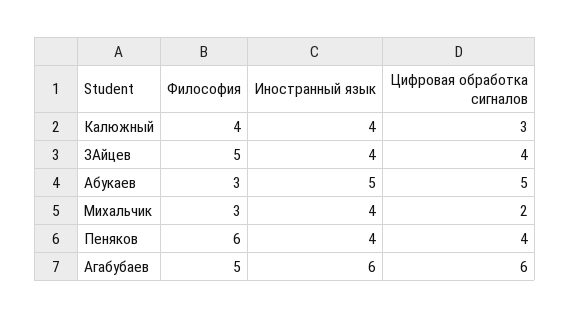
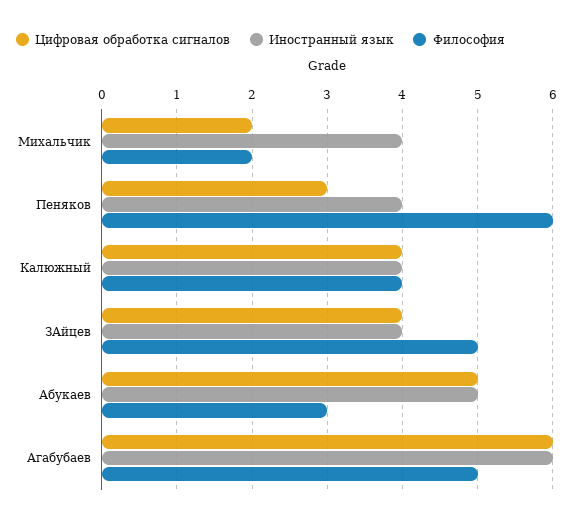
  {
    "Философия": {
      "Калюжный": 4,
      "ЗАйцев": 5,
      "Абукаев": 3,
-     "Михальчик": 3,
+     "Михальчик": 2,
      "Пеняков": 6,
      "Агабубаев": 5
    },
    "Иностранный язык": {
      "Калюжный": 4,
      "ЗАйцев": 4,
      "Абукаев": 5,
      "Михальчик": 4,
      "Пеняков": 4,
      "Агабубаев": 6
    },
    "Цифровая обработка сигналов": {
-     "Калюжный": 3,
+     "Калюжный": 4,
      "ЗАйцев": 4,
      "Абукаев": 5,
      "Михальчик": 2,
-     "Пеняков": 4,
+     "Пеняков": 3,
      "Агабубаев": 6
    }
  }

